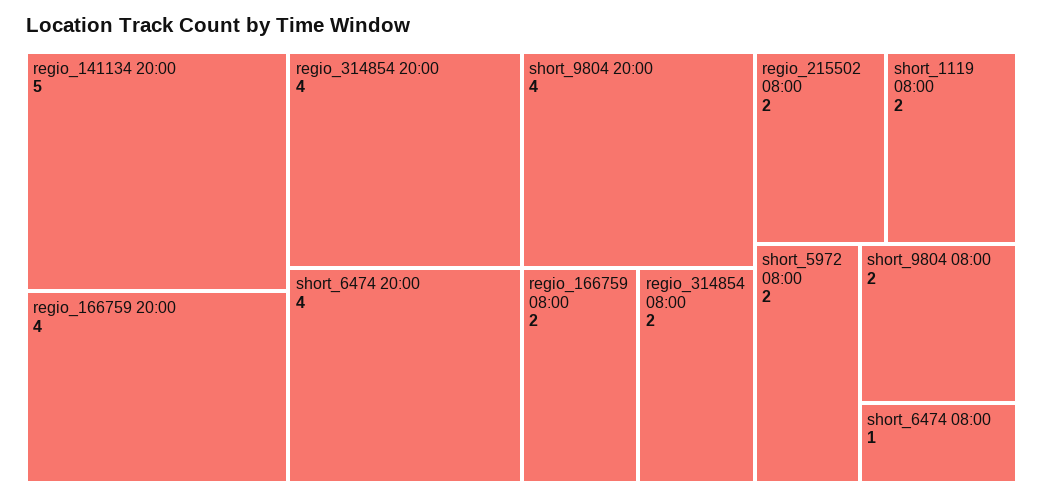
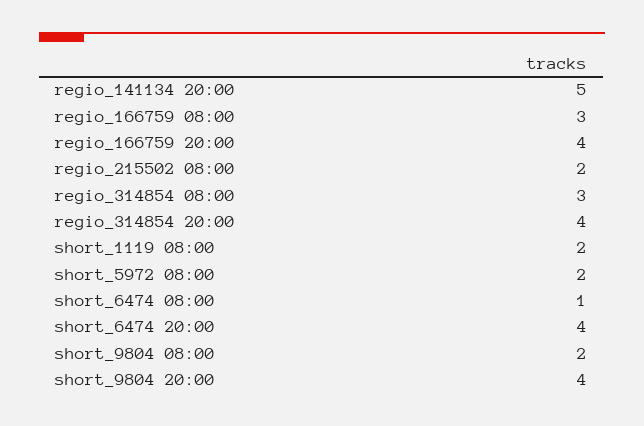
  {
    "regio_141134 20:00": 5,
    "regio_166759 20:00": 4,
    "regio_314854 20:00": 4,
    "short_6474 20:00": 4,
    "short_9804 20:00": 4,
-   "regio_166759 08:00": 2,
+   "regio_166759 08:00": 3,
-   "regio_314854 08:00": 2,
+   "regio_314854 08:00": 3,
    "regio_215502 08:00": 2,
    "short_1119 08:00": 2,
    "short_5972 08:00": 2,
    "short_9804 08:00": 2,
    "short_6474 08:00": 1
  }

